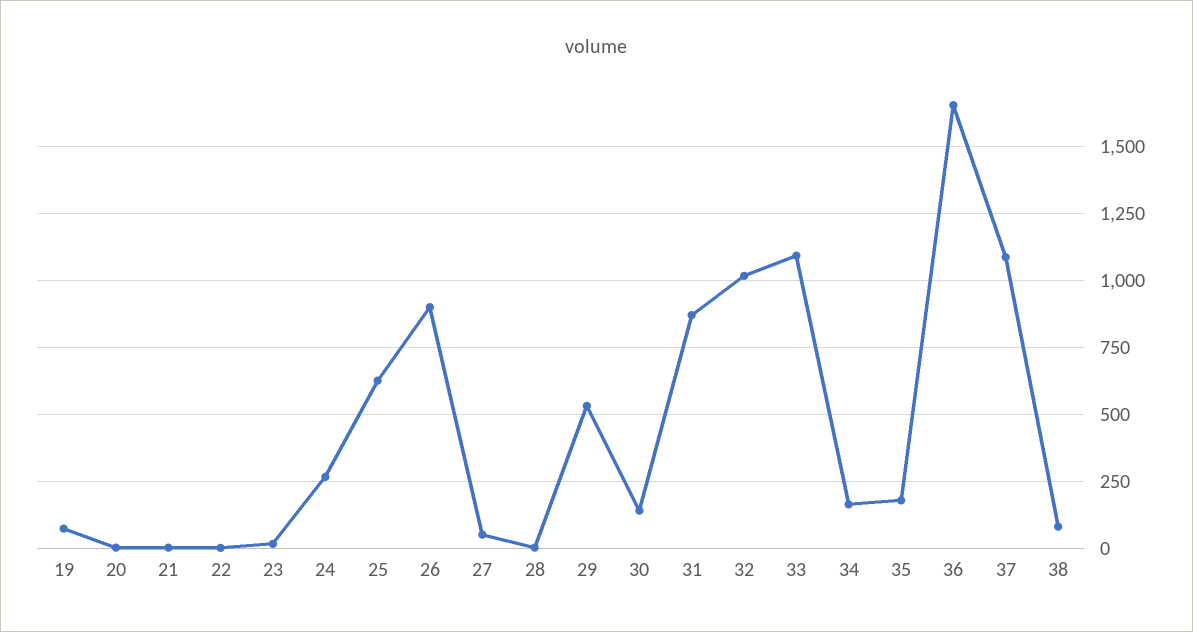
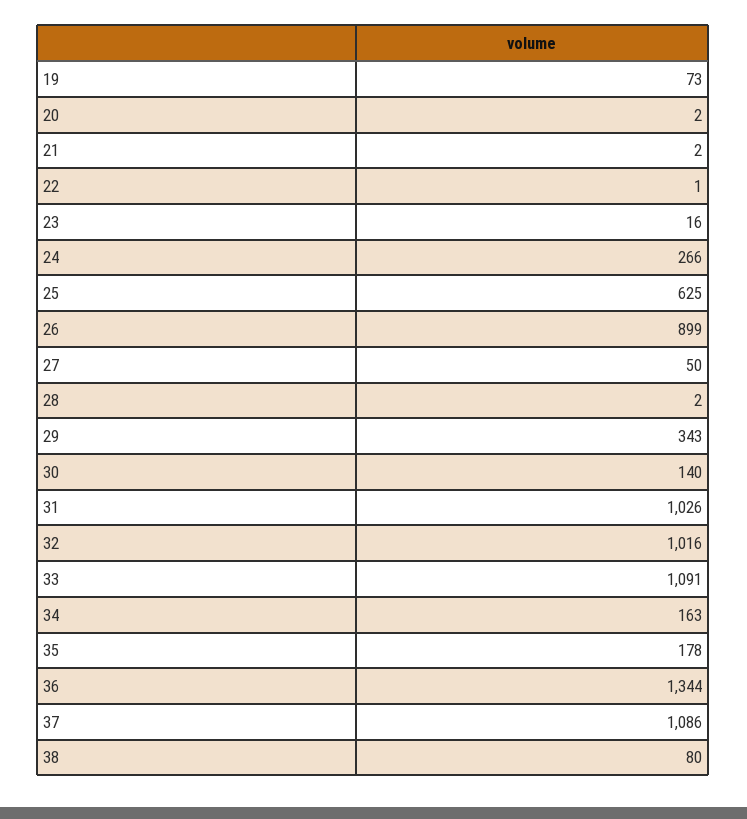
  {
    "19": 73,
    "20": 2,
    "21": 2,
    "22": 1,
    "23": 16,
    "24": 266,
    "25": 625,
    "26": 899,
    "27": 50,
    "28": 2,
-   "29": 525,
+   "29": 343,
    "30": 140,
-   "31": 875,
+   "31": 1026,
    "32": 1016,
    "33": 1091,
    "34": 163,
    "35": 178,
-   "36": 1650,
+   "36": 1344,
    "37": 1086,
    "38": 80
  }

